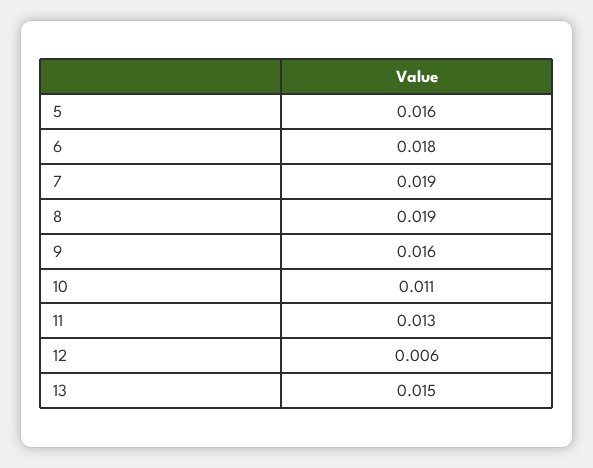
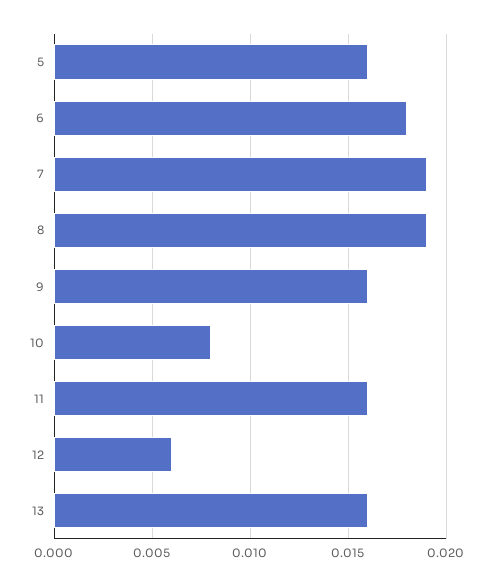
  {
    "5": 0.016,
    "6": 0.018,
    "7": 0.019,
    "8": 0.019,
    "9": 0.016,
-   "10": 0.011,
+   "10": 0.008,
-   "11": 0.013,
+   "11": 0.016,
    "12": 0.006,
-   "13": 0.015
+   "13": 0.016
  }

